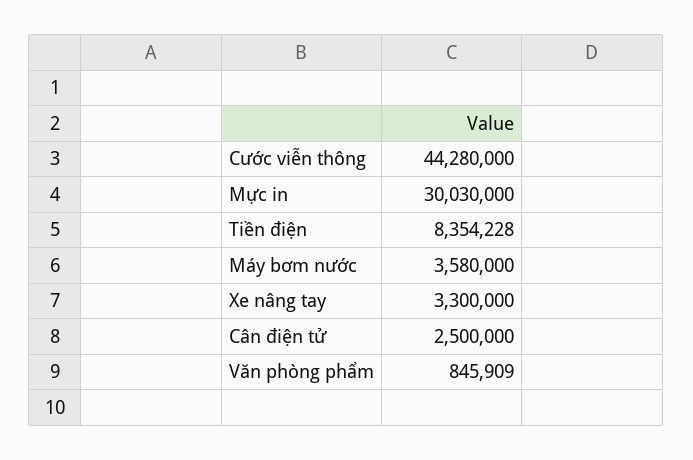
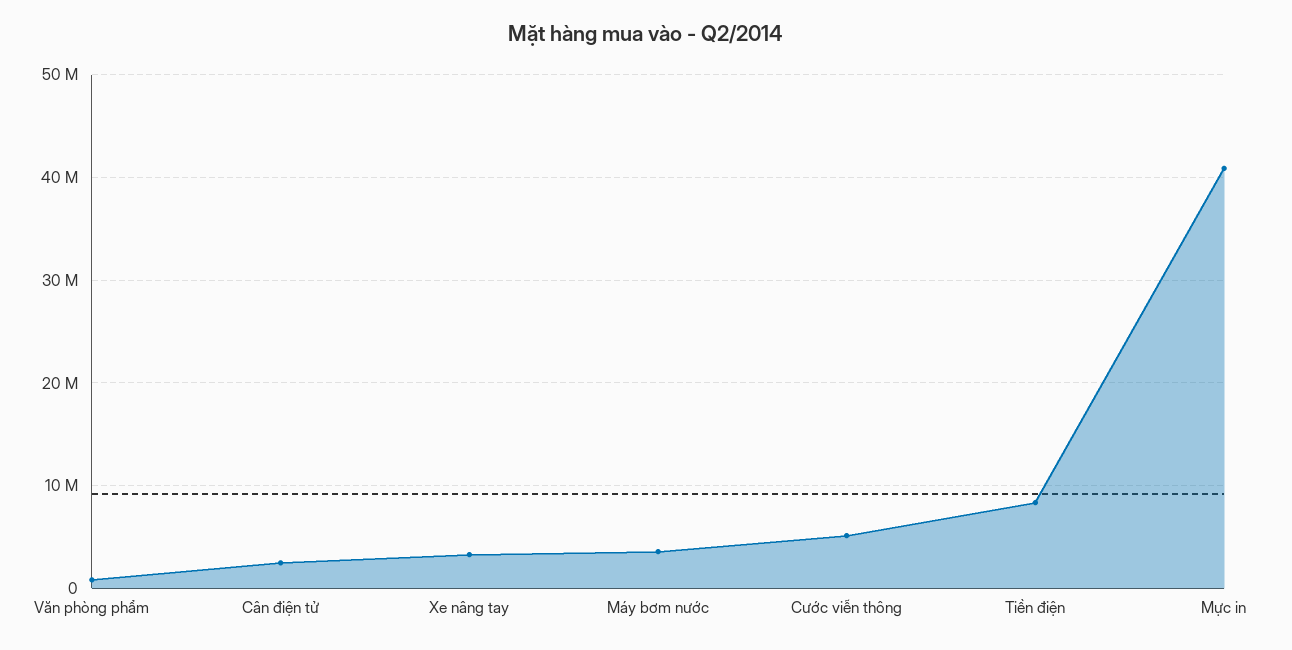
  {
-   "Cước viễn thông": 44280000,
+   "Cước viễn thông": 5000000,
-   "Mực in": 30030000,
+   "Mực in": 41000000,
    "Tiền điện": 8354228,
    "Máy bơm nước": 3580000,
    "Xe nâng tay": 3300000,
    "Cân điện tử": 2500000,
    "Văn phòng phẩm": 845909
  }

